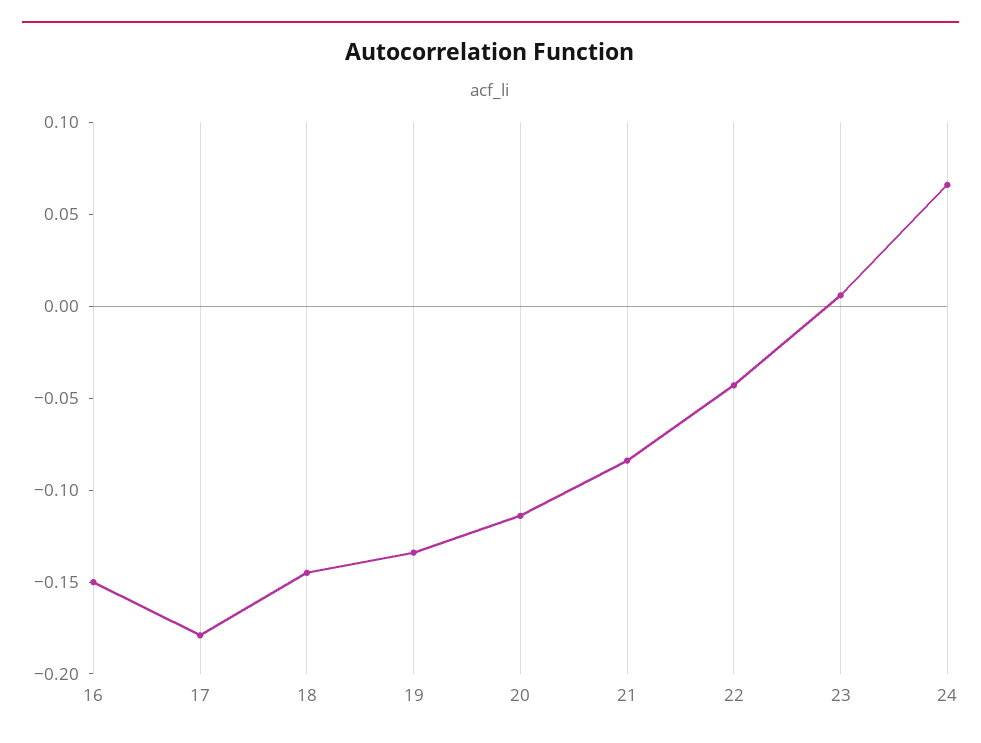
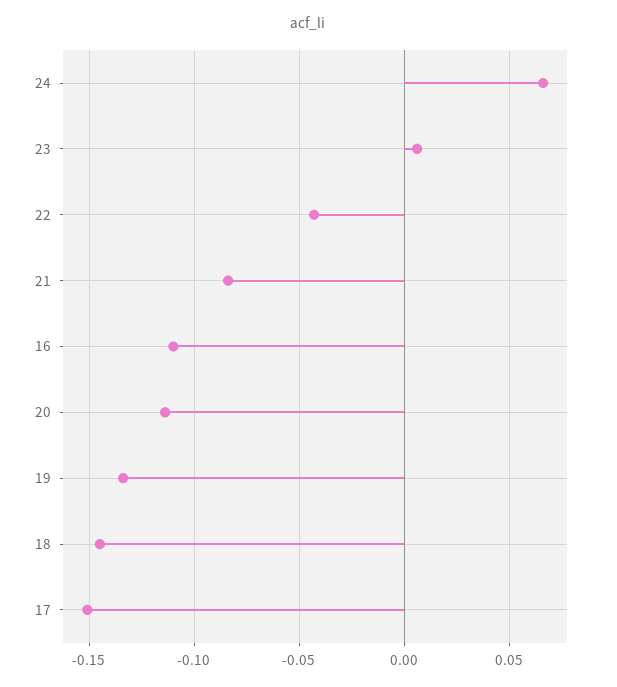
  {
-   "16": -0.15,
+   "16": -0.11,
-   "17": -0.18,
+   "17": -0.15,
    "18": -0.145,
    "19": -0.135,
    "20": -0.115,
    "21": -0.085,
    "22": -0.045,
    "23": 0.005,
    "24": 0.065
  }

